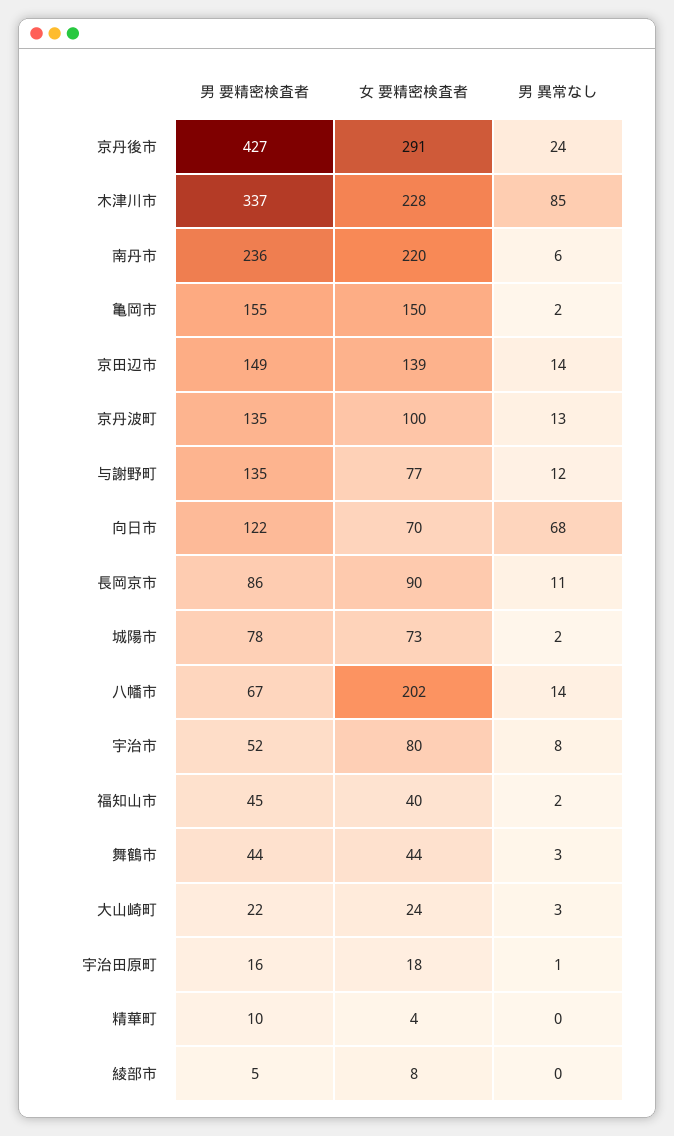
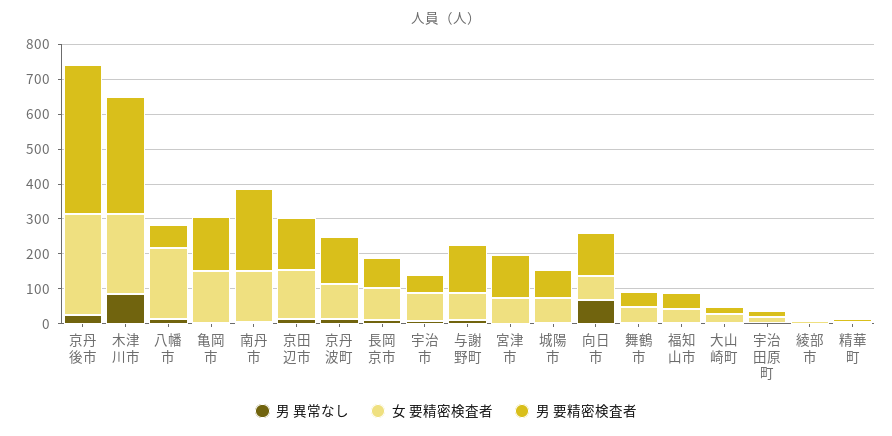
  {
    "男 要精密検査者": {
      "京丹後市": 427,
      "木津川市": 337,
      "南丹市": 236,
      "亀岡市": 155,
      "京田辺市": 149,
      "京丹波町": 135,
      "与謝野町": 135,
      "向日市": 122,
      "長岡京市": 86,
      "城陽市": 78,
      "八幡市": 67,
      "宇治市": 52,
      "福知山市": 45,
      "舞鶴市": 44,
      "大山崎町": 22,
      "宇治田原町": 16,
      "精華町": 10,
-     "綾部市": 5
+     "綾部市": 5,
+     "宮津市": 125
    },
    "女 要精密検査者": {
      "京丹後市": 291,
      "木津川市": 228,
-     "南丹市": 220,
+     "南丹市": 150,
      "亀岡市": 150,
      "京田辺市": 139,
      "京丹波町": 100,
      "与謝野町": 77,
      "向日市": 70,
      "長岡京市": 90,
      "城陽市": 73,
      "八幡市": 202,
      "宇治市": 80,
      "福知山市": 40,
      "舞鶴市": 44,
      "大山崎町": 24,
      "宇治田原町": 18,
      "精華町": 4,
-     "綾部市": 8
+     "綾部市": 8,
+     "宮津市": 75
    },
    "男 異常なし": {
      "京丹後市": 24,
      "木津川市": 85,
      "南丹市": 6,
      "亀岡市": 2,
      "京田辺市": 14,
      "京丹波町": 13,
      "与謝野町": 12,
      "向日市": 68,
      "長岡京市": 11,
      "城陽市": 2,
      "八幡市": 14,
      "宇治市": 8,
      "福知山市": 2,
      "舞鶴市": 3,
      "大山崎町": 3,
      "宇治田原町": 1,
      "精華町": 0,
-     "綾部市": 0
+     "綾部市": 0,
+     "宮津市": 0
    }
  }

